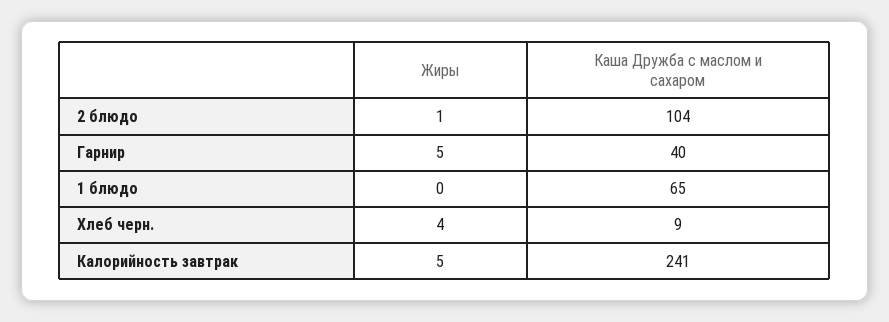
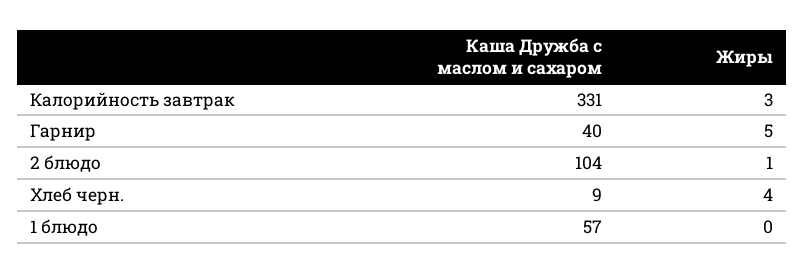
  {
    "Жиры": {
      "2 блюдо": 1,
      "Гарнир": 5,
      "1 блюдо": 0,
      "Хлеб черн.": 4,
-     "Калорийность завтрак": 5
+     "Калорийность завтрак": 3
    },
    "Каша Дружба с маслом и сахаром": {
      "2 блюдо": 104,
      "Гарнир": 40,
-     "1 блюдо": 65,
+     "1 блюдо": 57,
      "Хлеб черн.": 9,
-     "Калорийность завтрак": 241
+     "Калорийность завтрак": 331
    }
  }

